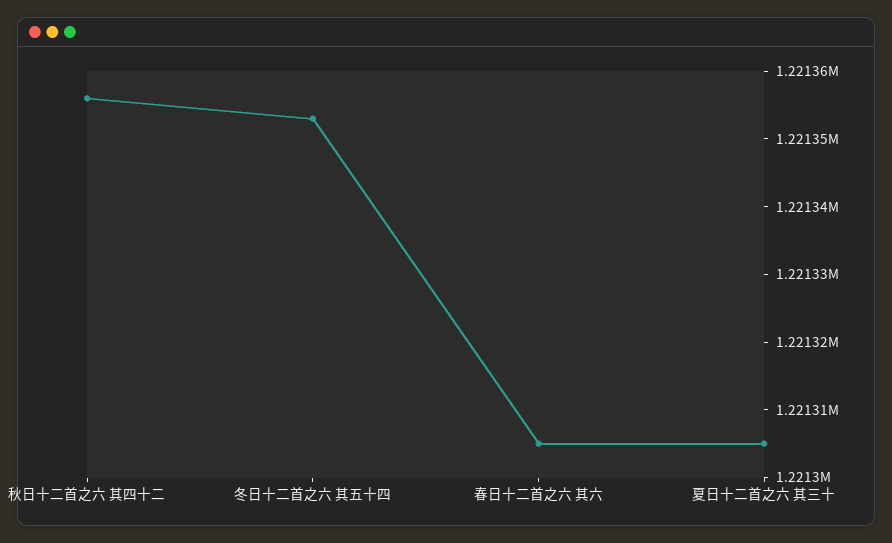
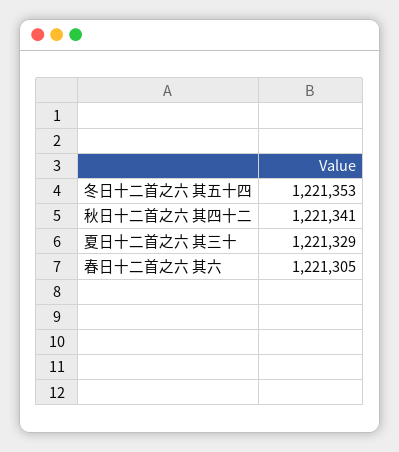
  {
-   "秋日十二首之六 其四十二": 1221355,
+   "秋日十二首之六 其四十二": 1221341,
    "冬日十二首之六 其五十四": 1221353,
    "春日十二首之六 其六": 1221305,
-   "夏日十二首之六 其三十": 1221305
+   "夏日十二首之六 其三十": 1221329
  }

